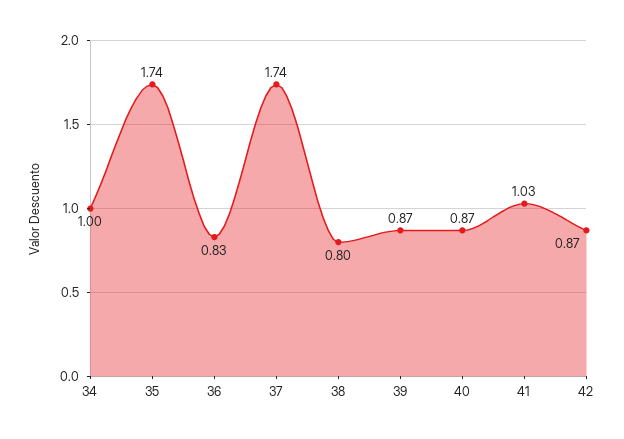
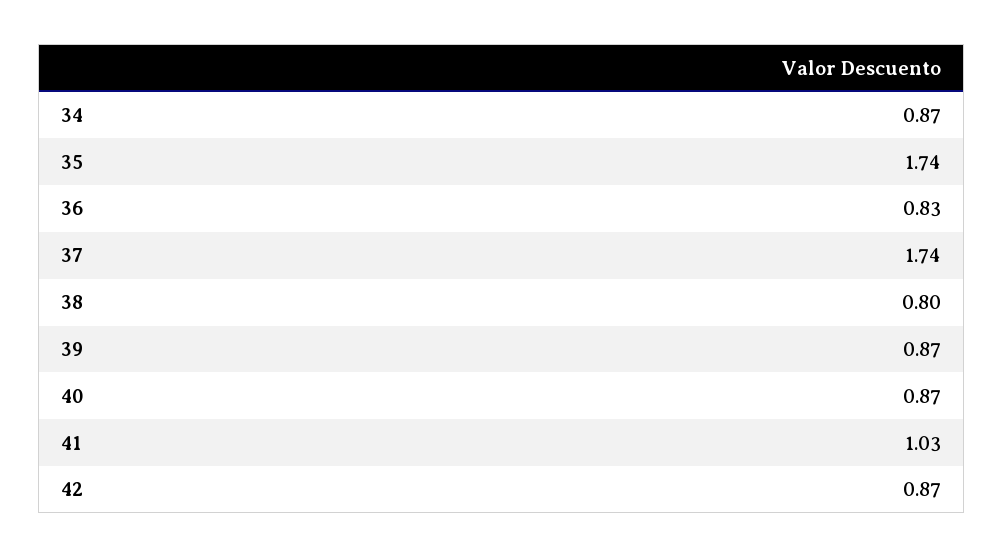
  {
-   "34": 1,
+   "34": 0.87,
    "35": 1.74,
    "36": 0.83,
    "37": 1.74,
    "38": 0.8,
    "39": 0.87,
    "40": 0.87,
    "41": 1.03,
    "42": 0.87
  }

